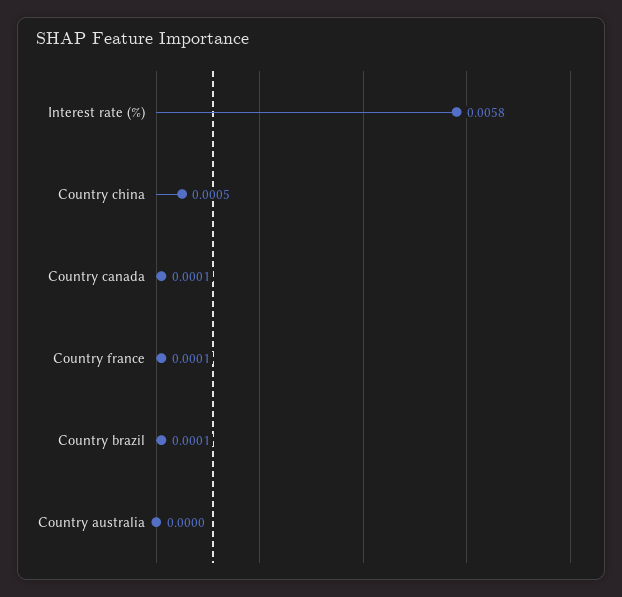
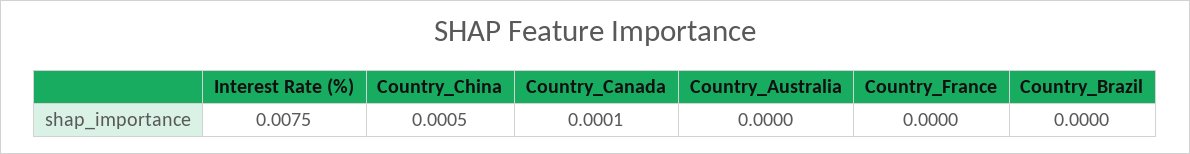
  {
-   "Interest rate (%)": 0.0058,
+   "Interest rate (%)": 0.0075,
    "Country china": 0.0005,
    "Country canada": 0.0001,
-   "Country france": 0.0001,
+   "Country france": 0,
-   "Country brazil": 0.0001,
+   "Country brazil": 0,
    "Country australia": 0
  }

